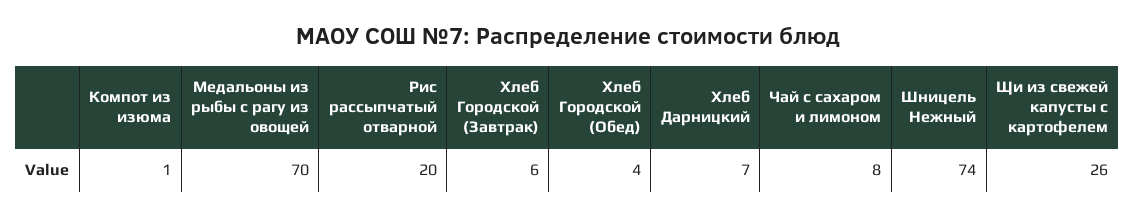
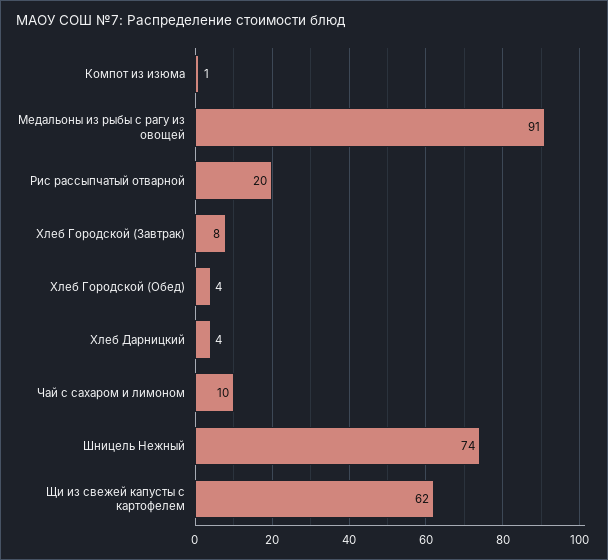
  {
    "Компот из изюма": 1,
-   "Медальоны из рыбы с рагу из овощей": 70,
+   "Медальоны из рыбы с рагу из овощей": 91,
    "Рис рассыпчатый отварной": 20,
-   "Хлеб Городской (Завтрак)": 6,
+   "Хлеб Городской (Завтрак)": 8,
    "Хлеб Городской (Обед)": 4,
-   "Хлеб Дарницкий": 7,
+   "Хлеб Дарницкий": 4,
-   "Чай с сахаром и лимоном": 8,
+   "Чай с сахаром и лимоном": 10,
    "Шницель Нежный": 74,
-   "Щи из свежей капусты с картофелем": 26
+   "Щи из свежей капусты с картофелем": 62
  }

